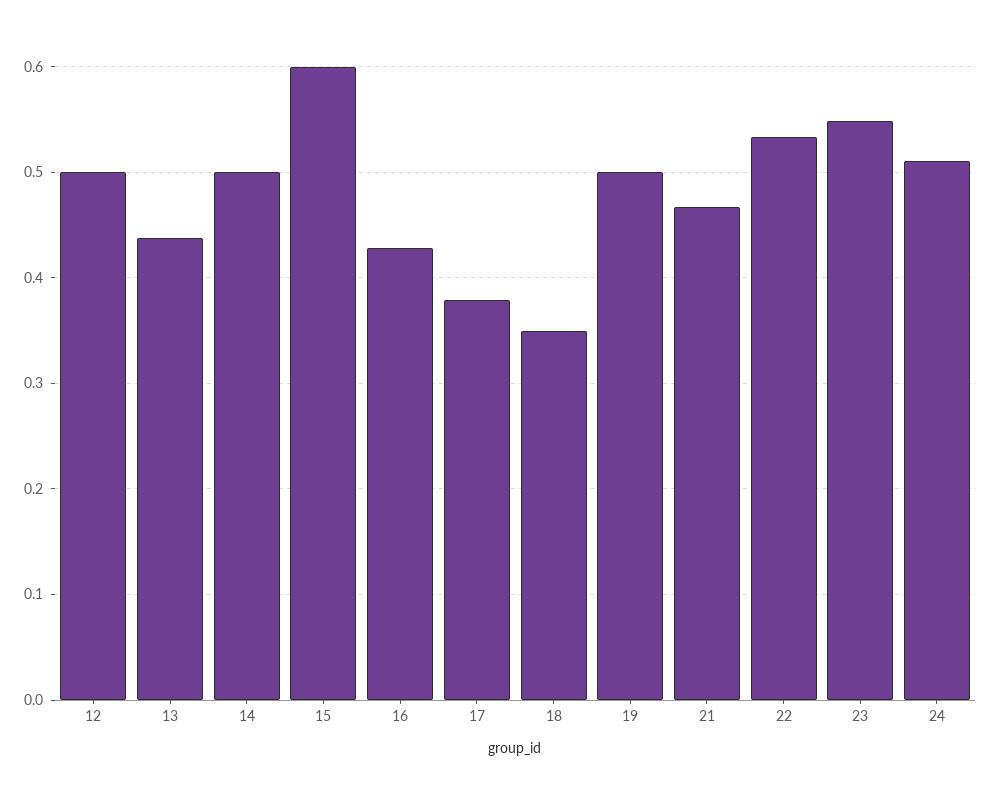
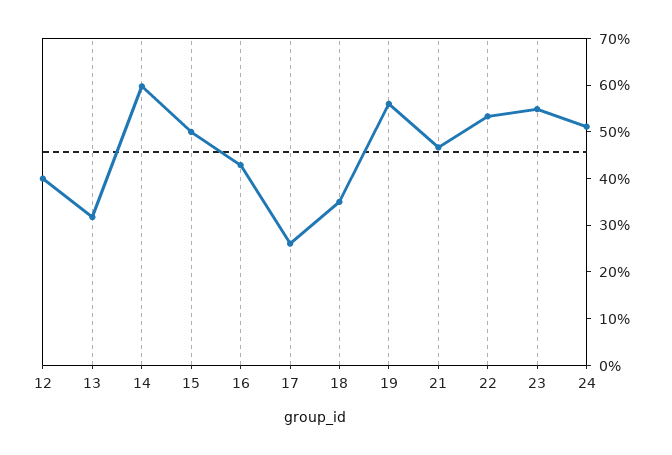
  {
-   "12": 0.5,
+   "12": 0.4,
-   "13": 0.44,
+   "13": 0.32,
-   "14": 0.5,
+   "14": 0.6,
-   "15": 0.6,
+   "15": 0.5,
    "16": 0.43,
-   "17": 0.38,
+   "17": 0.26,
    "18": 0.35,
-   "19": 0.5,
+   "19": 0.56,
    "21": 0.47,
    "22": 0.53,
    "23": 0.55,
    "24": 0.51
  }

